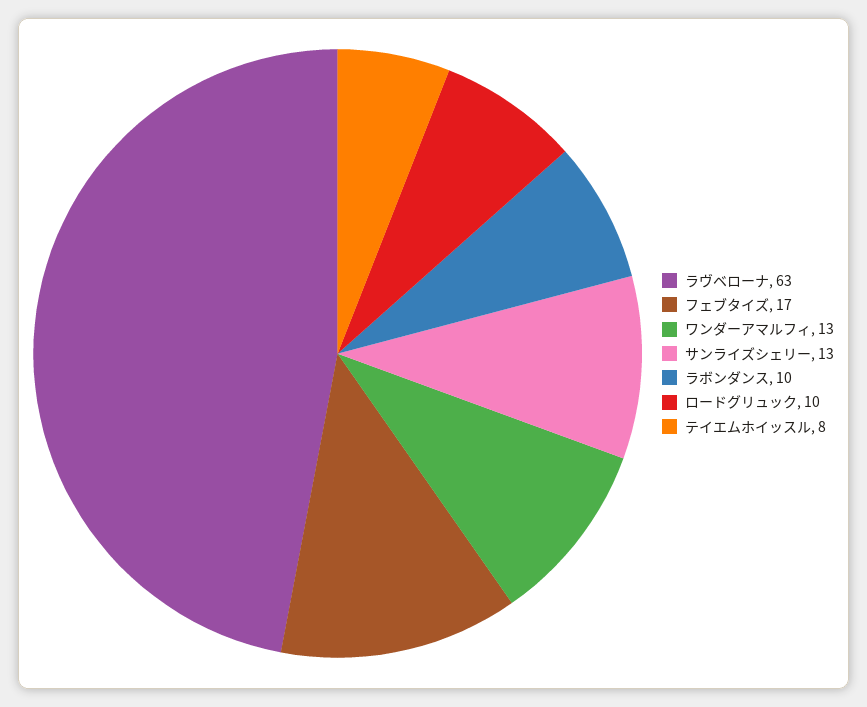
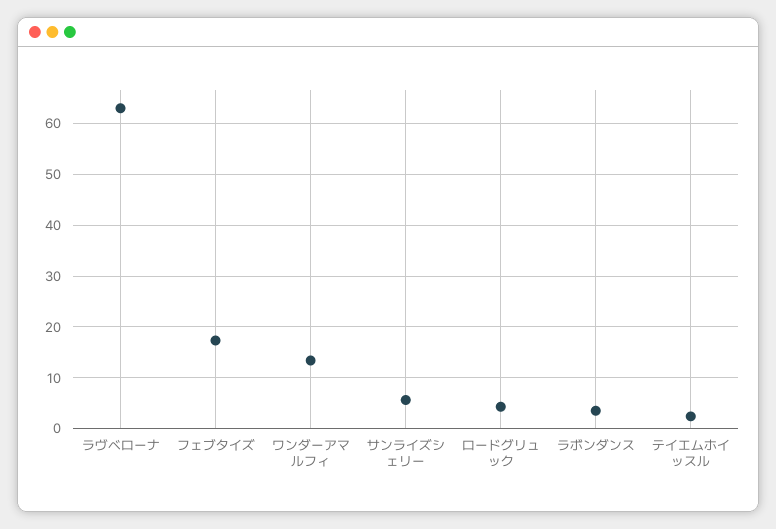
  {
    "ラヴベローナ": 63,
    "フェブタイズ": 17,
    "ワンダーアマルフィ": 13,
-   "サンライズシェリー": 13,
+   "サンライズシェリー": 6,
-   "ラボンダンス": 10,
+   "ラボンダンス": 4,
-   "ロードグリュック": 10,
+   "ロードグリュック": 4,
-   "テイエムホイッスル": 8
+   "テイエムホイッスル": 2
  }

